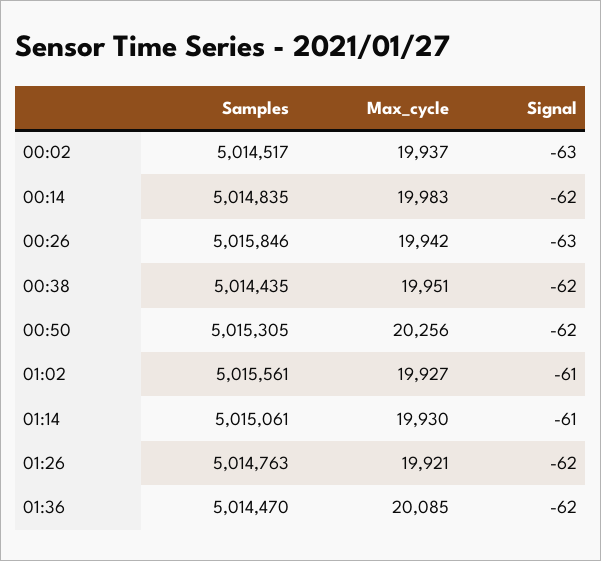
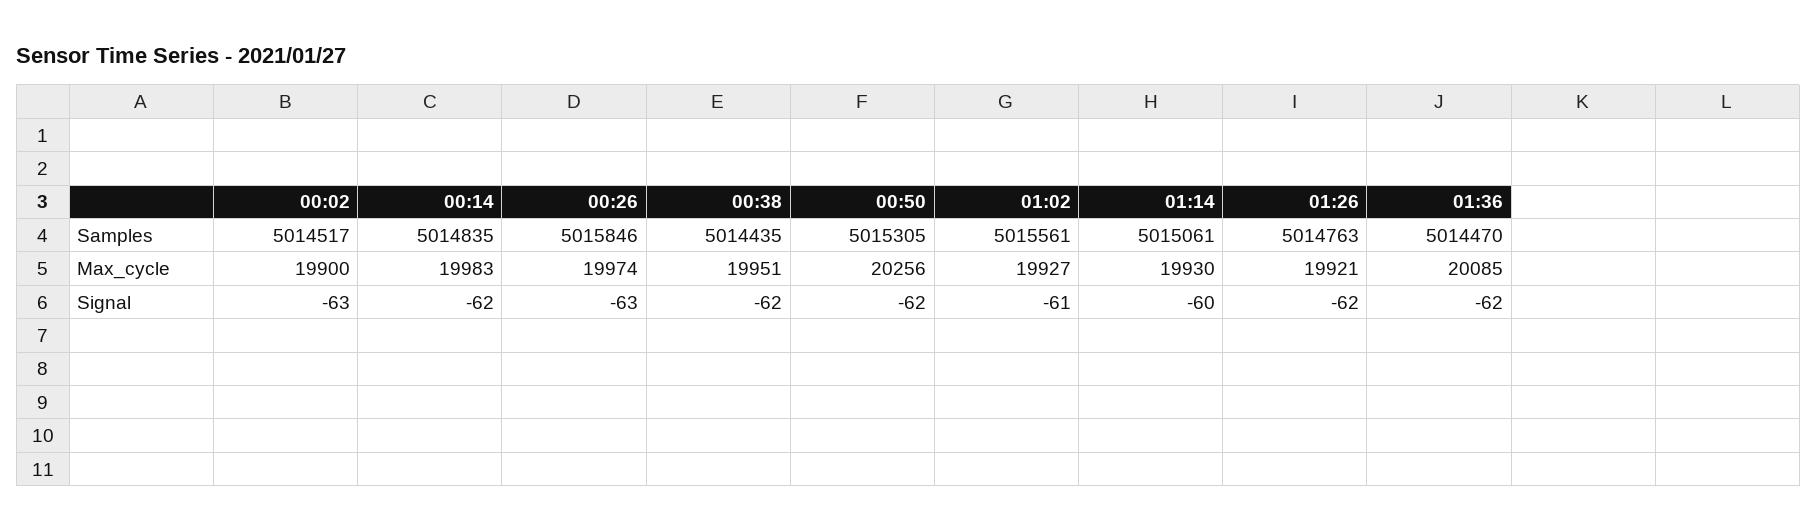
  {
    "Samples": {
      "00:02": 5014517,
      "00:14": 5014835,
      "00:26": 5015846,
      "00:38": 5014435,
      "00:50": 5015305,
      "01:02": 5015561,
      "01:14": 5015061,
      "01:26": 5014763,
      "01:36": 5014470
    },
    "Max_cycle": {
-     "00:02": 19937,
+     "00:02": 19900,
      "00:14": 19983,
-     "00:26": 19942,
+     "00:26": 19974,
      "00:38": 19951,
      "00:50": 20256,
      "01:02": 19927,
      "01:14": 19930,
      "01:26": 19921,
      "01:36": 20085
    },
    "Signal": {
      "00:02": -63,
      "00:14": -62,
      "00:26": -63,
      "00:38": -62,
      "00:50": -62,
      "01:02": -61,
-     "01:14": -61,
+     "01:14": -60,
      "01:26": -62,
      "01:36": -62
    }
  }

